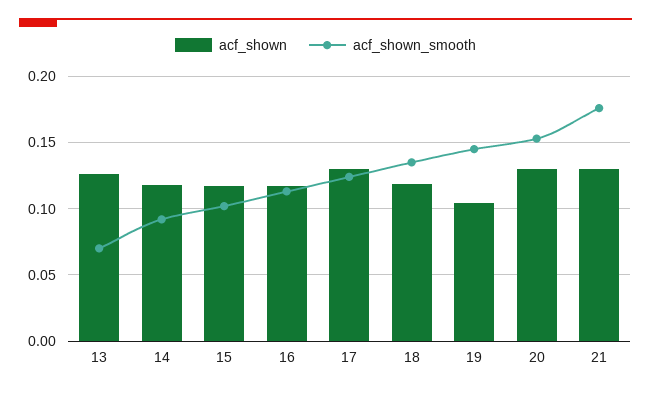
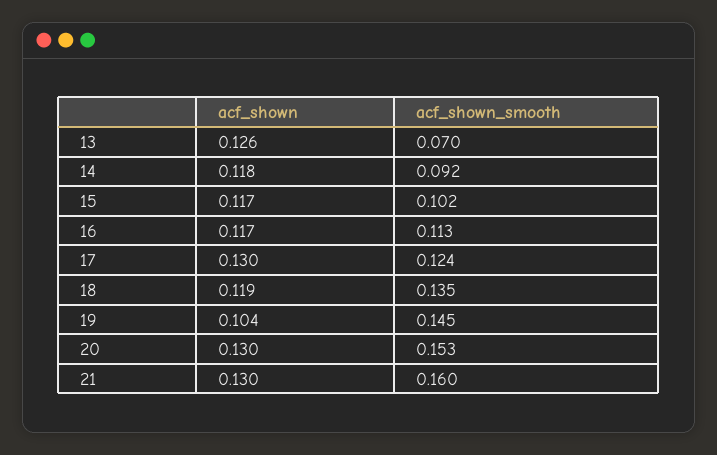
  {
    "acf_shown": {
      "13": 0.126,
      "14": 0.118,
      "15": 0.117,
      "16": 0.117,
      "17": 0.13,
      "18": 0.119,
      "19": 0.104,
      "20": 0.13,
      "21": 0.13
    },
    "acf_shown_smooth": {
      "13": 0.07,
      "14": 0.092,
      "15": 0.102,
      "16": 0.113,
      "17": 0.124,
      "18": 0.135,
      "19": 0.145,
      "20": 0.153,
-     "21": 0.175
+     "21": 0.16
    }
  }

